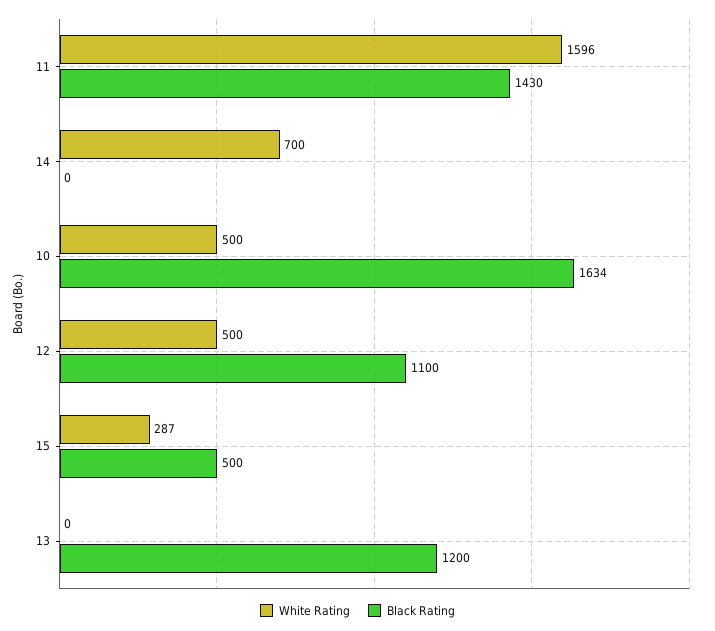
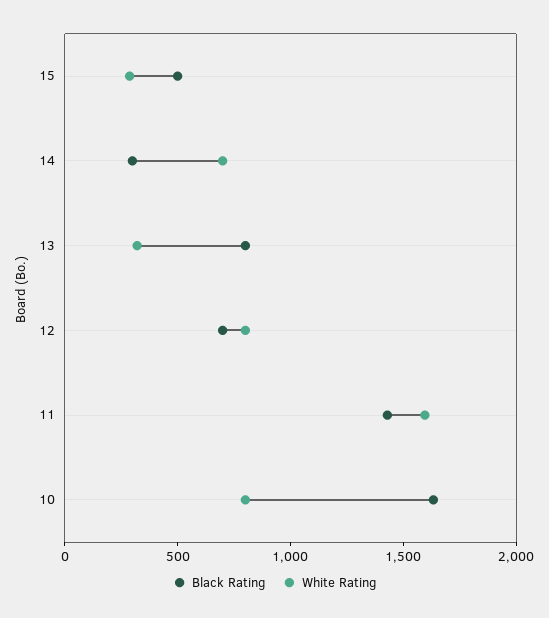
  {
    "White Rating": {
      "11": 1596,
      "14": 700,
-     "10": 500,
+     "10": 800,
-     "12": 500,
+     "12": 800,
      "15": 287,
-     "13": 0
+     "13": 300
    },
    "Black Rating": {
      "11": 1430,
-     "14": 0,
+     "14": 300,
      "10": 1634,
-     "12": 1100,
+     "12": 700,
      "15": 500,
-     "13": 1200
+     "13": 800
    }
  }

